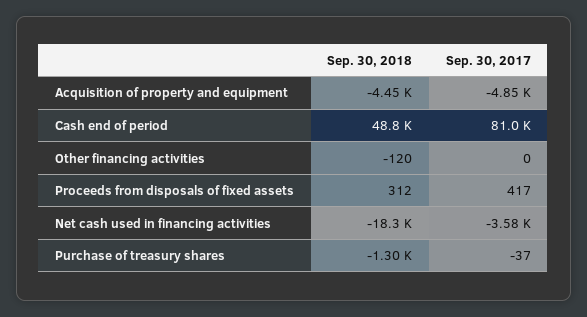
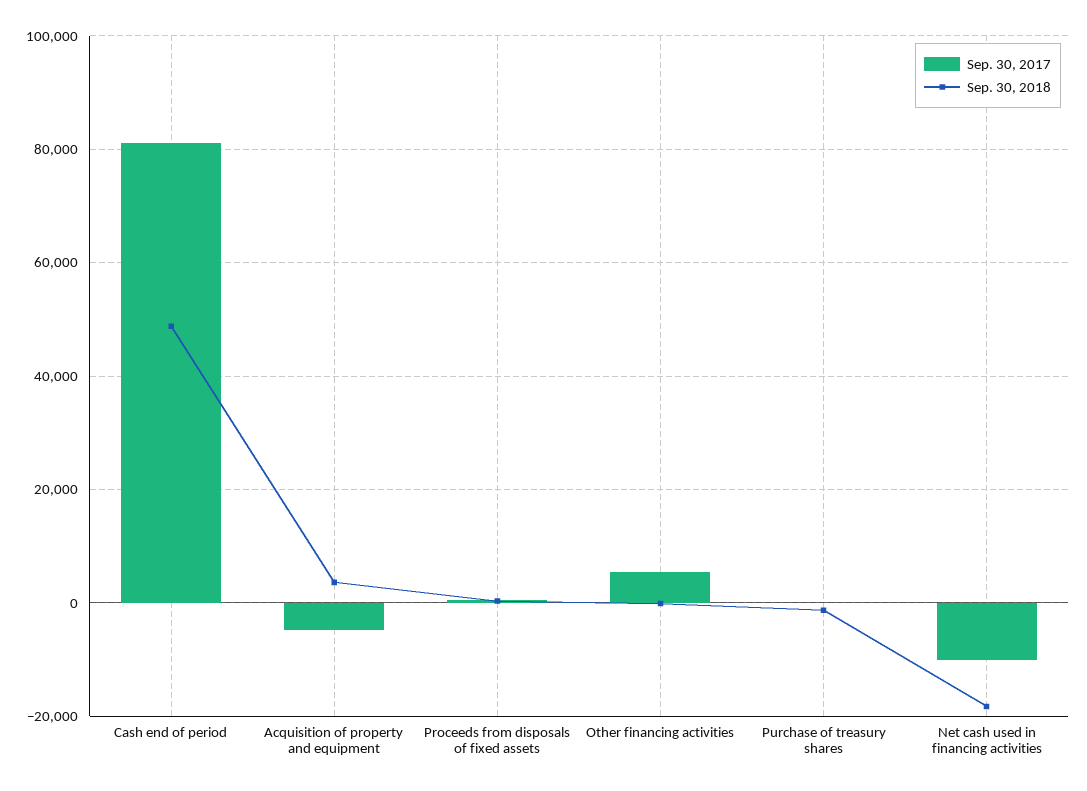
  {
    "Sep. 30, 2018": {
-     "Acquisition of property and equipment": -4450,
+     "Acquisition of property and equipment": 4000,
      "Cash end of period": 48800,
      "Other financing activities": -120,
      "Proceeds from disposals of fixed assets": 312,
      "Net cash used in financing activities": -18300,
      "Purchase of treasury shares": -1300
    },
    "Sep. 30, 2017": {
      "Acquisition of property and equipment": -4850,
      "Cash end of period": 81000,
-     "Other financing activities": 0,
+     "Other financing activities": 6000,
      "Proceeds from disposals of fixed assets": 417,
-     "Net cash used in financing activities": -3580,
+     "Net cash used in financing activities": -10000,
      "Purchase of treasury shares": -37
    }
  }

